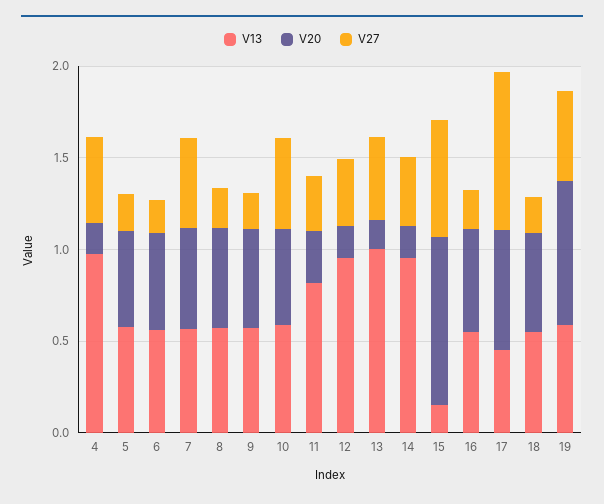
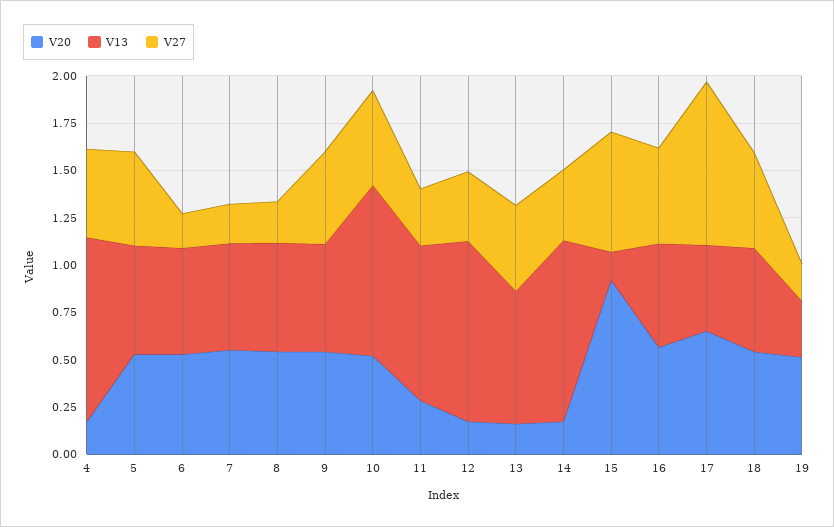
  {
    "V13": {
      "4": 1,
      "5": 0.6,
      "6": 0.55,
      "7": 0.55,
      "8": 0.55,
      "9": 0.55,
-     "10": 0.6,
+     "10": 0.9,
      "11": 0.8,
      "12": 0.95,
-     "13": 1,
+     "13": 0.7,
      "14": 0.95,
      "15": 0.15,
      "16": 0.55,
      "17": 0.45,
      "18": 0.55,
-     "19": 0.6
+     "19": 0.3
    },
    "V20": {
      "4": 0.15,
      "5": 0.55,
      "6": 0.55,
      "7": 0.55,
      "8": 0.55,
      "9": 0.55,
      "10": 0.5,
      "11": 0.3,
      "12": 0.15,
      "13": 0.15,
      "14": 0.15,
      "15": 0.9,
      "16": 0.55,
      "17": 0.65,
      "18": 0.55,
-     "19": 0.8
+     "19": 0.5
    },
    "V27": {
      "4": 0.45,
-     "5": 0.2,
+     "5": 0.5,
      "6": 0.2,
-     "7": 0.5,
+     "7": 0.2,
      "8": 0.2,
-     "9": 0.2,
+     "9": 0.5,
      "10": 0.5,
      "11": 0.3,
      "12": 0.35,
      "13": 0.45,
      "14": 0.35,
      "15": 0.65,
-     "16": 0.2,
+     "16": 0.5,
      "17": 0.85,
-     "18": 0.2,
+     "18": 0.5,
-     "19": 0.5
+     "19": 0.2
    }
  }

